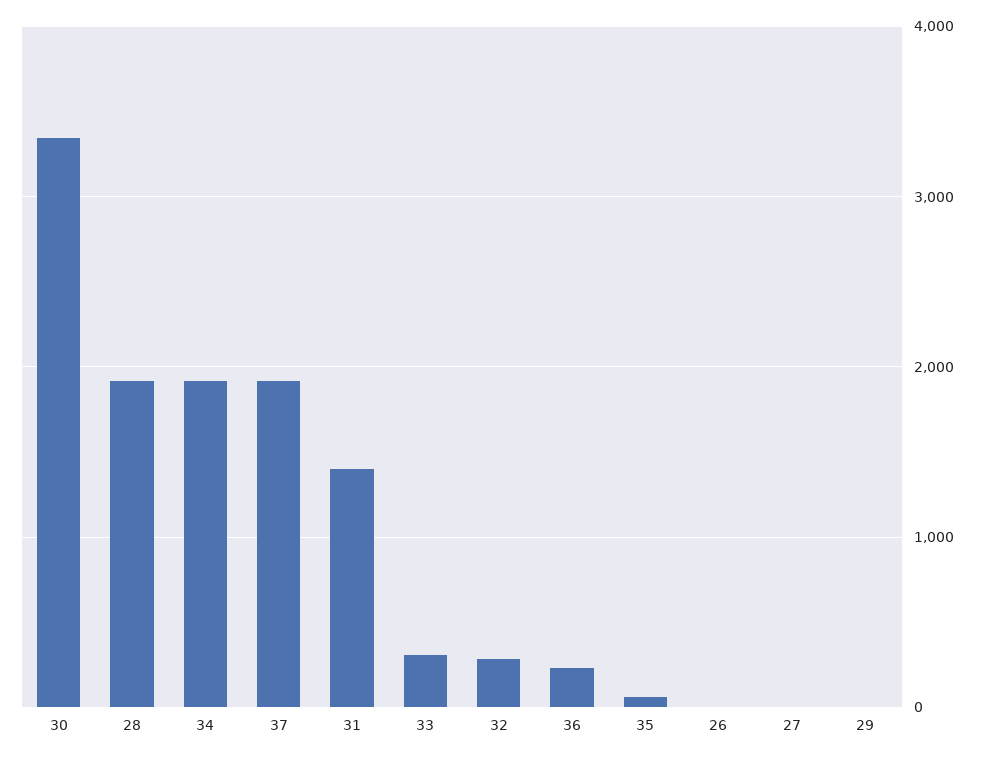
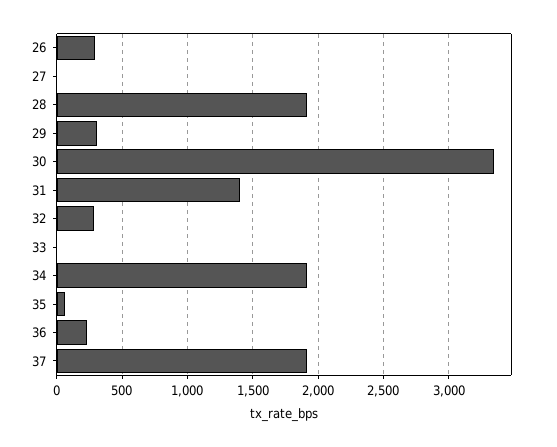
  {
    "30": 3350,
    "28": 1900,
    "34": 1900,
    "37": 1900,
    "31": 1400,
-   "33": 300,
+   "33": 0,
    "32": 300,
    "36": 250,
    "35": 50,
-   "26": 0,
+   "26": 300,
    "27": 0,
-   "29": 0
+   "29": 300
  }

